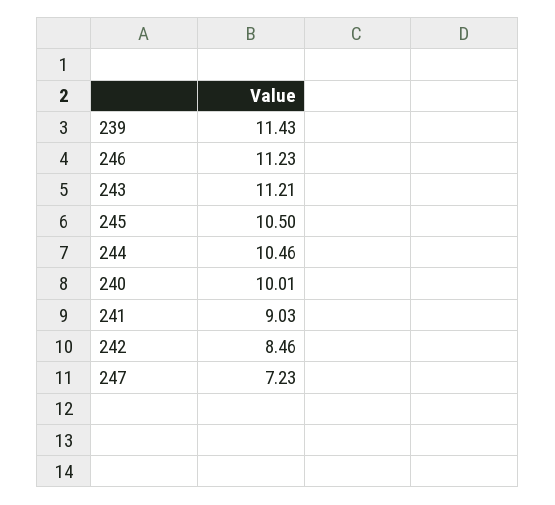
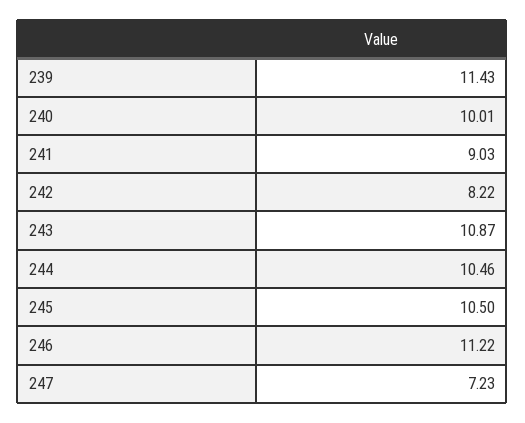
  {
    "239": 11.43,
-   "246": 11.23,
+   "246": 11.22,
-   "243": 11.21,
+   "243": 10.87,
    "245": 10.5,
    "244": 10.46,
    "240": 10.01,
    "241": 9.03,
-   "242": 8.46,
+   "242": 8.22,
    "247": 7.23
  }

